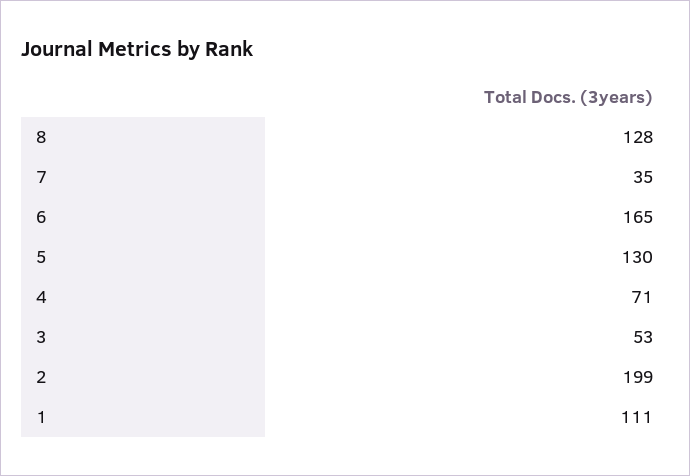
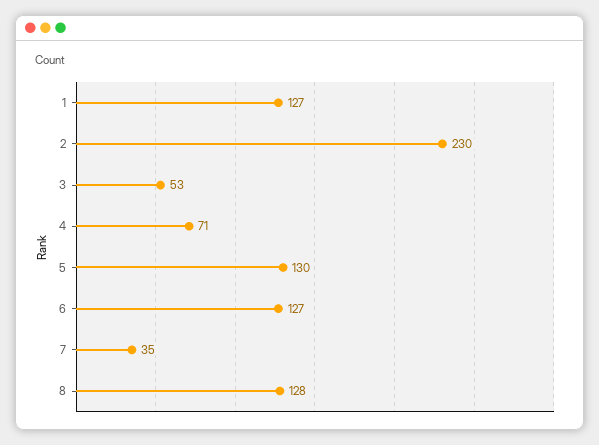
  {
    "8": 128,
    "7": 35,
-   "6": 165,
+   "6": 127,
    "5": 130,
    "4": 71,
    "3": 53,
-   "2": 199,
+   "2": 230,
-   "1": 111
+   "1": 127
  }

